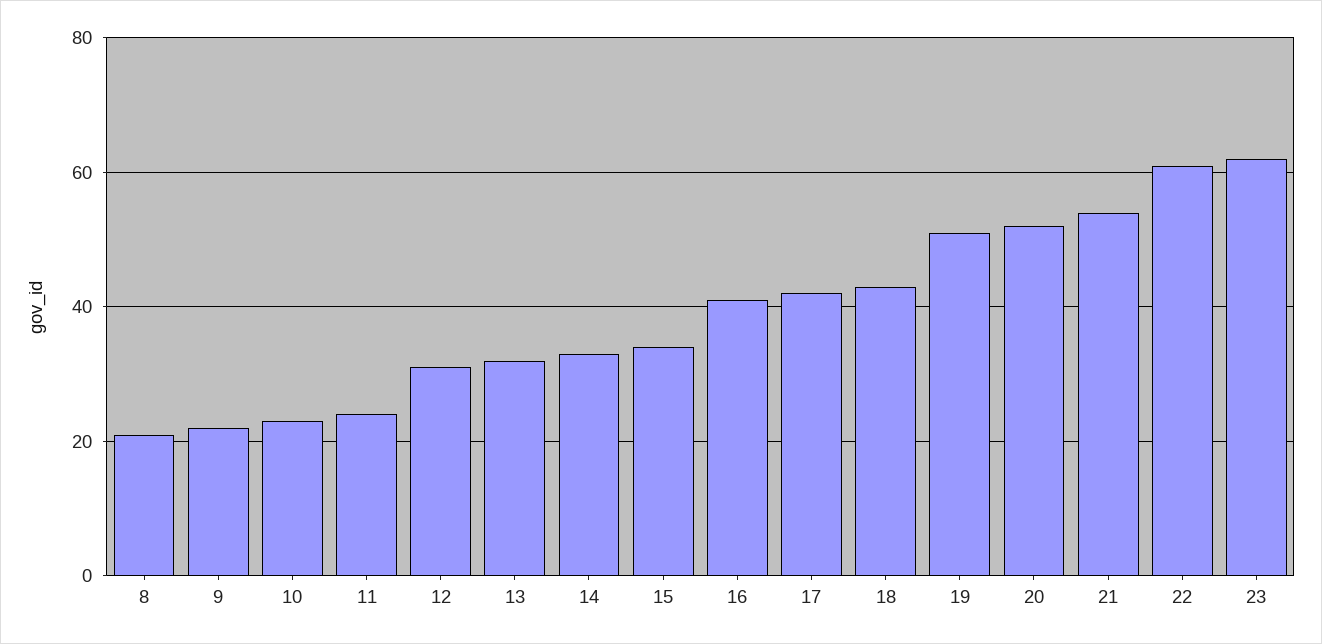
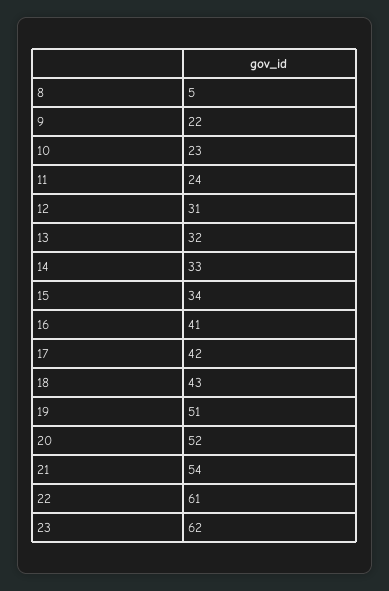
  {
-   "8": 20,
+   "8": 5,
    "9": 22,
    "10": 23,
    "11": 24,
    "12": 31,
    "13": 32,
    "14": 33,
    "15": 34,
    "16": 41,
    "17": 42,
    "18": 43,
    "19": 51,
    "20": 52,
    "21": 54,
    "22": 61,
    "23": 62
  }

